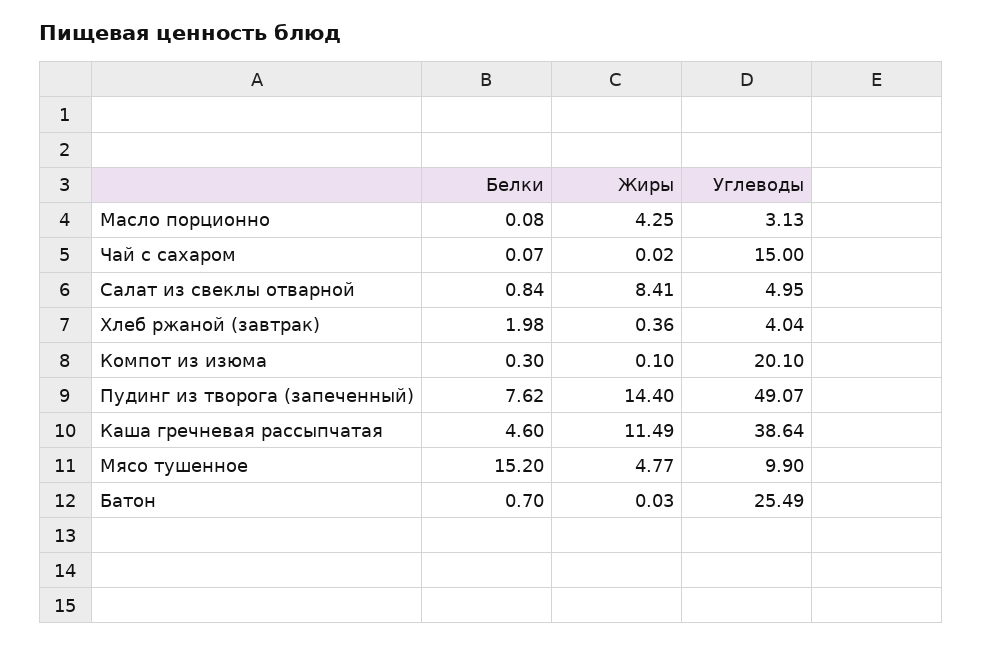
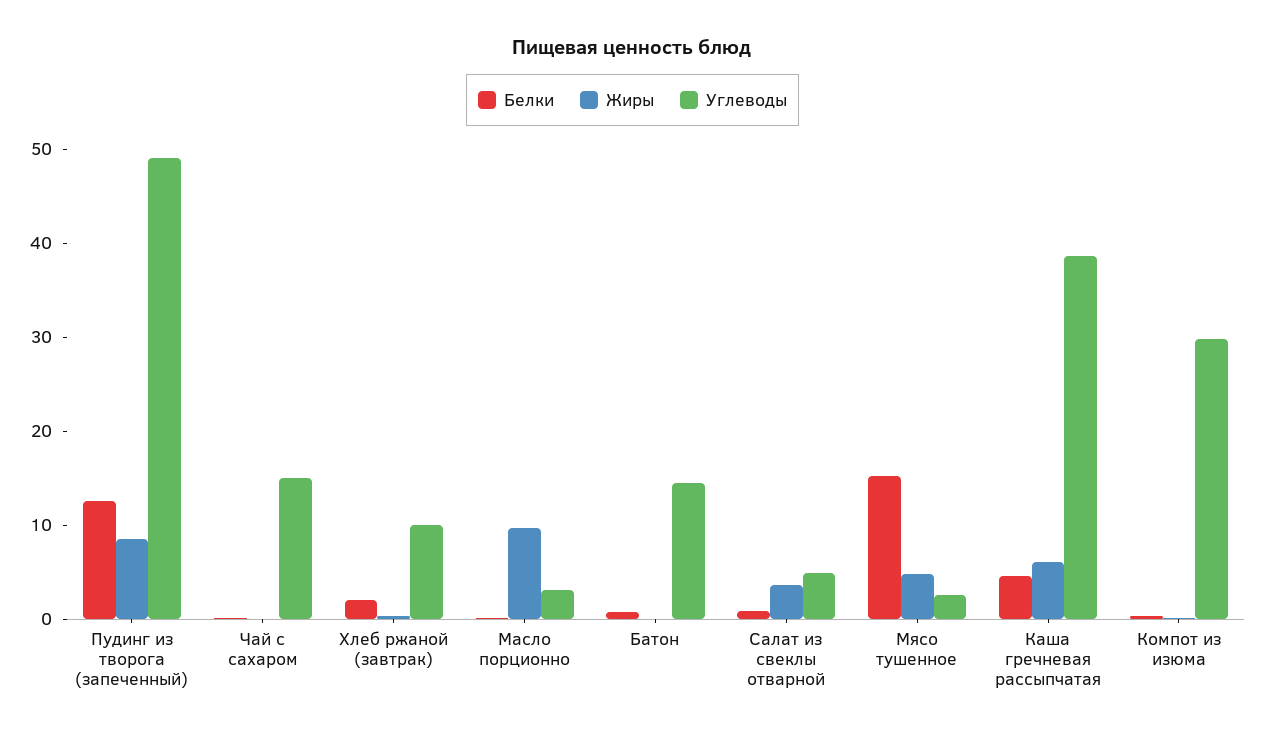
  {
    "Белки": {
      "Масло порционно": 0.08,
      "Чай с сахаром": 0.07,
      "Салат из свеклы отварной": 0.84,
      "Хлеб ржаной (завтрак)": 1.98,
      "Компот из изюма": 0.3,
-     "Пудинг из творога (запеченный)": 7.62,
+     "Пудинг из творога (запеченный)": 12,
      "Каша гречневая рассыпчатая": 4.6,
      "Мясо тушенное": 15.2,
      "Батон": 0.7
    },
    "Жиры": {
-     "Масло порционно": 4.25,
+     "Масло порционно": 10,
      "Чай с сахаром": 0.02,
-     "Салат из свеклы отварной": 8.41,
+     "Салат из свеклы отварной": 4,
      "Хлеб ржаной (завтрак)": 0.36,
      "Компот из изюма": 0.1,
-     "Пудинг из творога (запеченный)": 14.4,
+     "Пудинг из творога (запеченный)": 8,
-     "Каша гречневая рассыпчатая": 11.49,
+     "Каша гречневая рассыпчатая": 6,
      "Мясо тушенное": 4.77,
      "Батон": 0.03
    },
    "Углеводы": {
      "Масло порционно": 3.13,
      "Чай с сахаром": 15,
      "Салат из свеклы отварной": 4.95,
-     "Хлеб ржаной (завтрак)": 4.04,
+     "Хлеб ржаной (завтрак)": 10,
-     "Компот из изюма": 20.1,
+     "Компот из изюма": 30,
      "Пудинг из творога (запеченный)": 49.07,
      "Каша гречневая рассыпчатая": 38.64,
-     "Мясо тушенное": 9.9,
+     "Мясо тушенное": 2,
-     "Батон": 25.49
+     "Батон": 14
    }
  }

